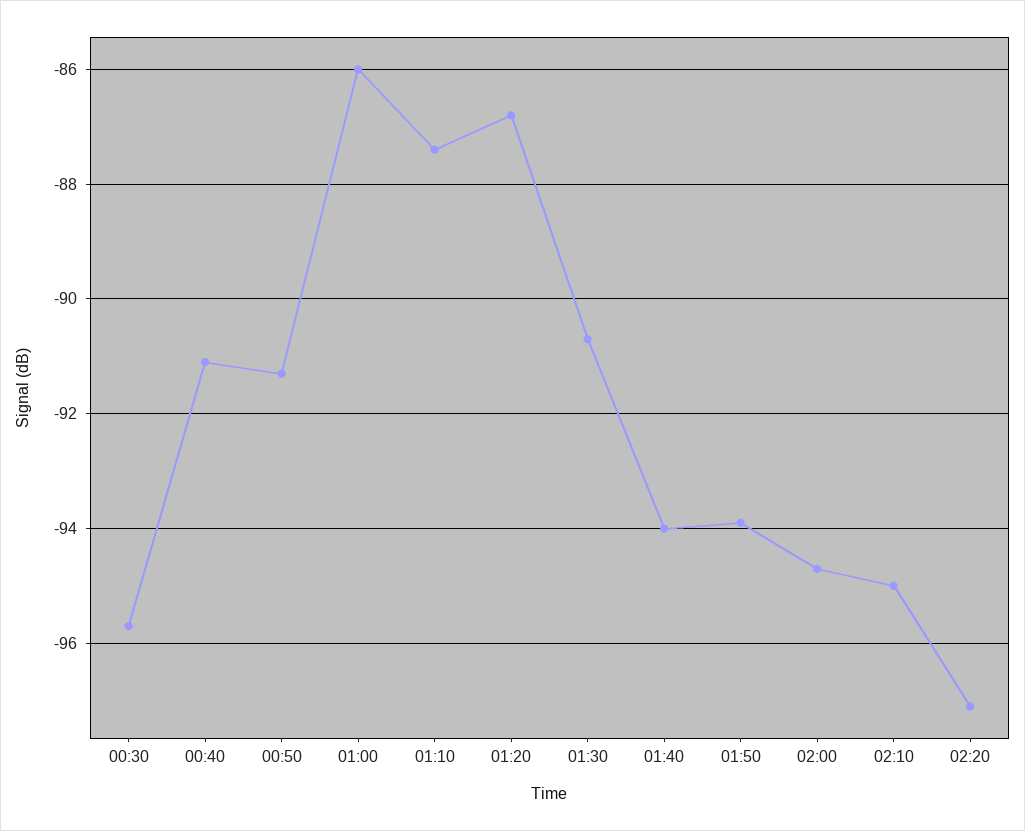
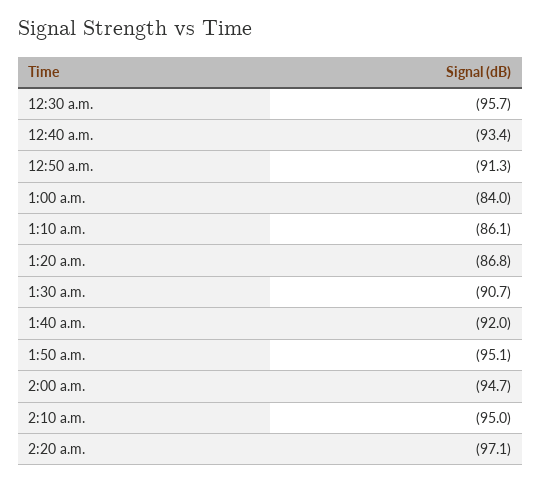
  {
    "00:30": -95.7,
-   "00:40": -91,
+   "00:40": -93.4,
    "00:50": -91.3,
-   "01:00": -86,
+   "01:00": -84,
-   "01:10": -87.5,
+   "01:10": -86.1,
    "01:20": -86.8,
    "01:30": -90.7,
-   "01:40": -94,
+   "01:40": -92,
-   "01:50": -94,
+   "01:50": -95.1,
    "02:00": -94.7,
    "02:10": -95,
    "02:20": -97.1
  }

